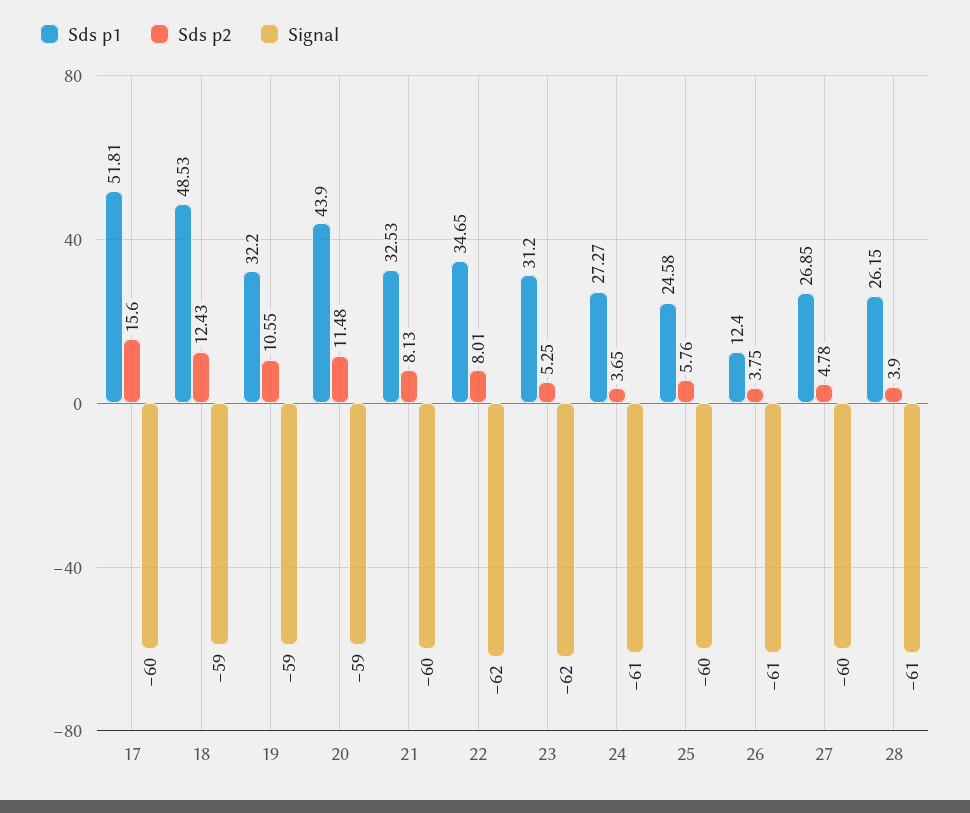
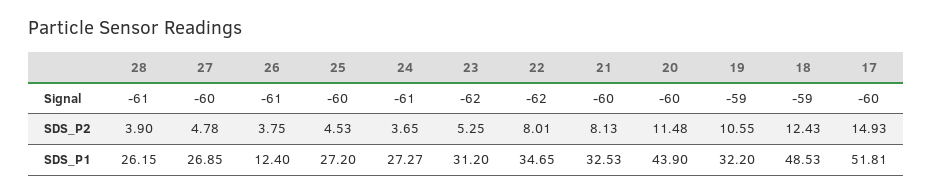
  {
    "Sds p1": {
      "17": 51.81,
      "18": 48.53,
      "19": 32.2,
      "20": 43.9,
      "21": 32.53,
      "22": 34.65,
      "23": 31.2,
      "24": 27.27,
-     "25": 24.58,
+     "25": 27.2,
      "26": 12.4,
      "27": 26.85,
      "28": 26.15
    },
    "Sds p2": {
-     "17": 15.6,
+     "17": 14.93,
      "18": 12.43,
      "19": 10.55,
      "20": 11.48,
      "21": 8.13,
      "22": 8.01,
      "23": 5.25,
      "24": 3.65,
-     "25": 5.76,
+     "25": 4.53,
      "26": 3.75,
      "27": 4.78,
      "28": 3.9
    },
    "Signal": {
      "17": -60,
      "18": -59,
      "19": -59,
-     "20": -59,
+     "20": -60,
      "21": -60,
      "22": -62,
      "23": -62,
      "24": -61,
      "25": -60,
      "26": -61,
      "27": -60,
      "28": -61
    }
  }

